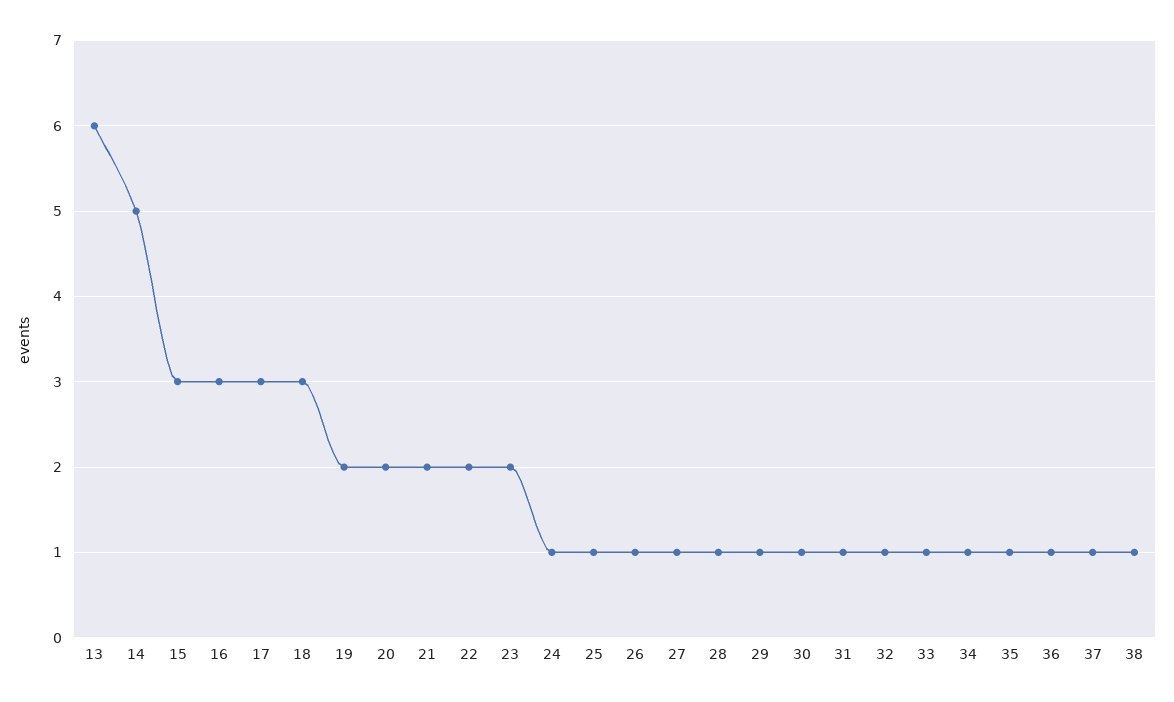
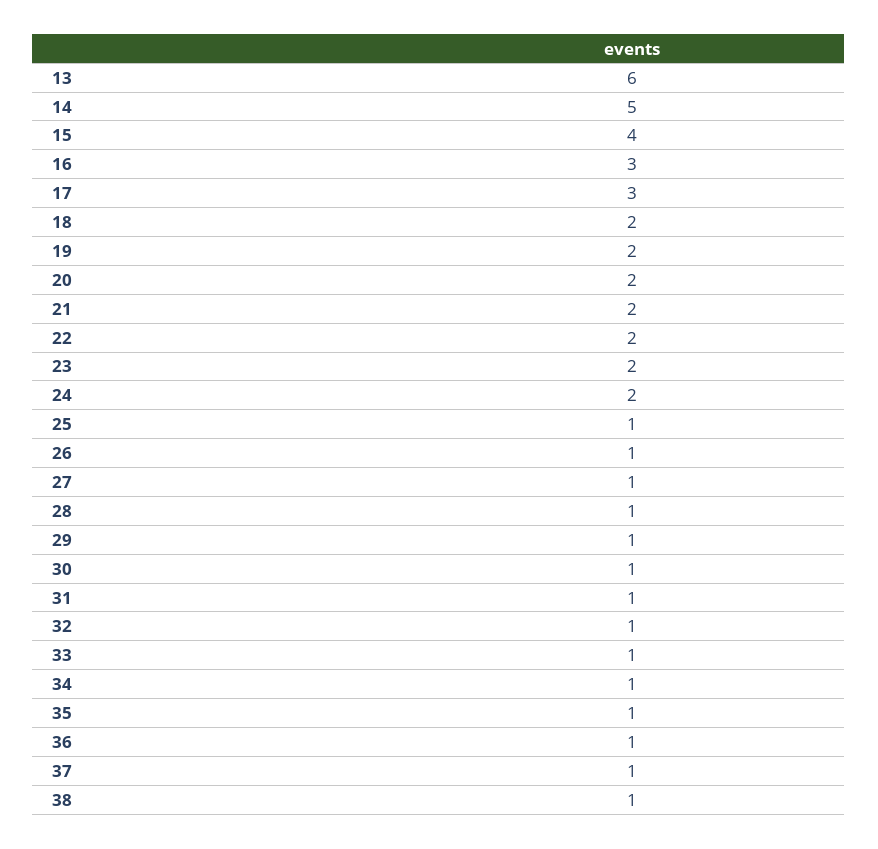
  {
    "13": 6,
    "14": 5,
-   "15": 3,
+   "15": 4,
    "16": 3,
    "17": 3,
-   "18": 3,
+   "18": 2,
    "19": 2,
    "20": 2,
    "21": 2,
    "22": 2,
    "23": 2,
-   "24": 1,
+   "24": 2,
    "25": 1,
    "26": 1,
    "27": 1,
    "28": 1,
    "29": 1,
    "30": 1,
    "31": 1,
    "32": 1,
    "33": 1,
    "34": 1,
    "35": 1,
    "36": 1,
    "37": 1,
    "38": 1
  }

